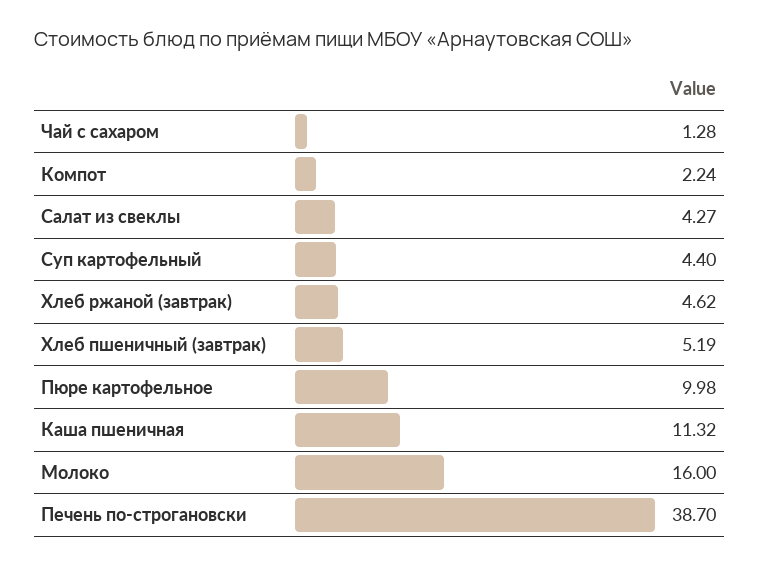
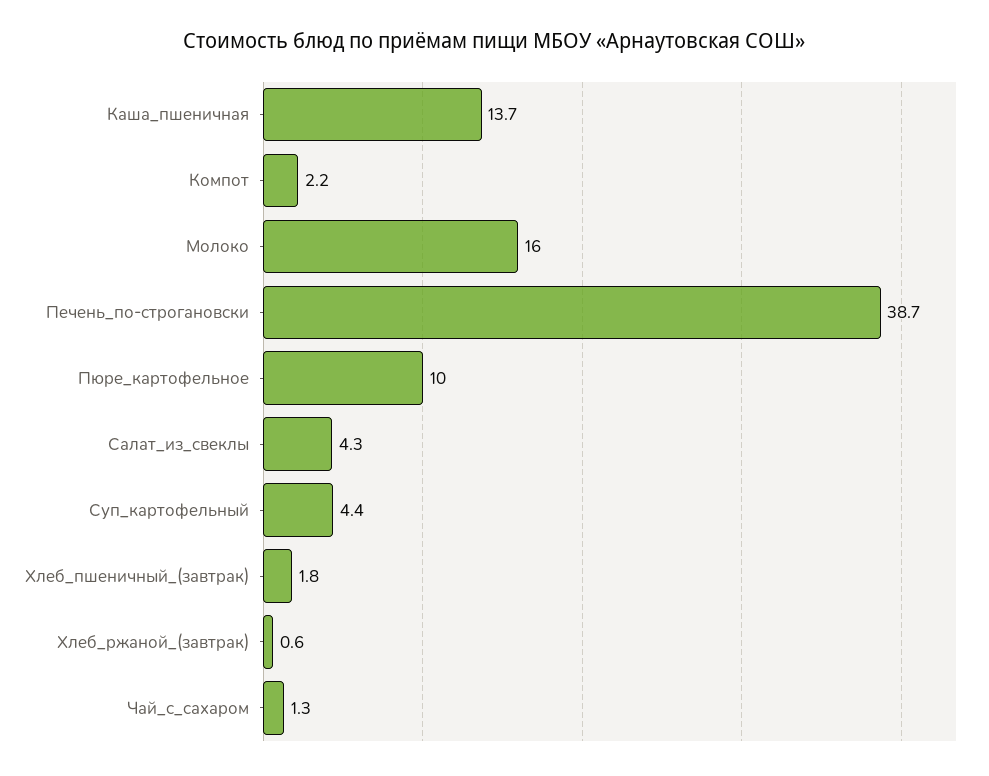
  {
    "Чай с сахаром": 1.28,
    "Компот": 2.24,
    "Салат из свеклы": 4.27,
    "Суп картофельный": 4.4,
-   "Хлеб ржаной (завтрак)": 4.62,
+   "Хлеб ржаной (завтрак)": 0.6,
-   "Хлеб пшеничный (завтрак)": 5.19,
+   "Хлеб пшеничный (завтрак)": 1.8,
    "Пюре картофельное": 9.98,
-   "Каша пшеничная": 11.32,
+   "Каша пшеничная": 13.7,
    "Молоко": 16,
    "Печень по-строгановски": 38.7
  }

